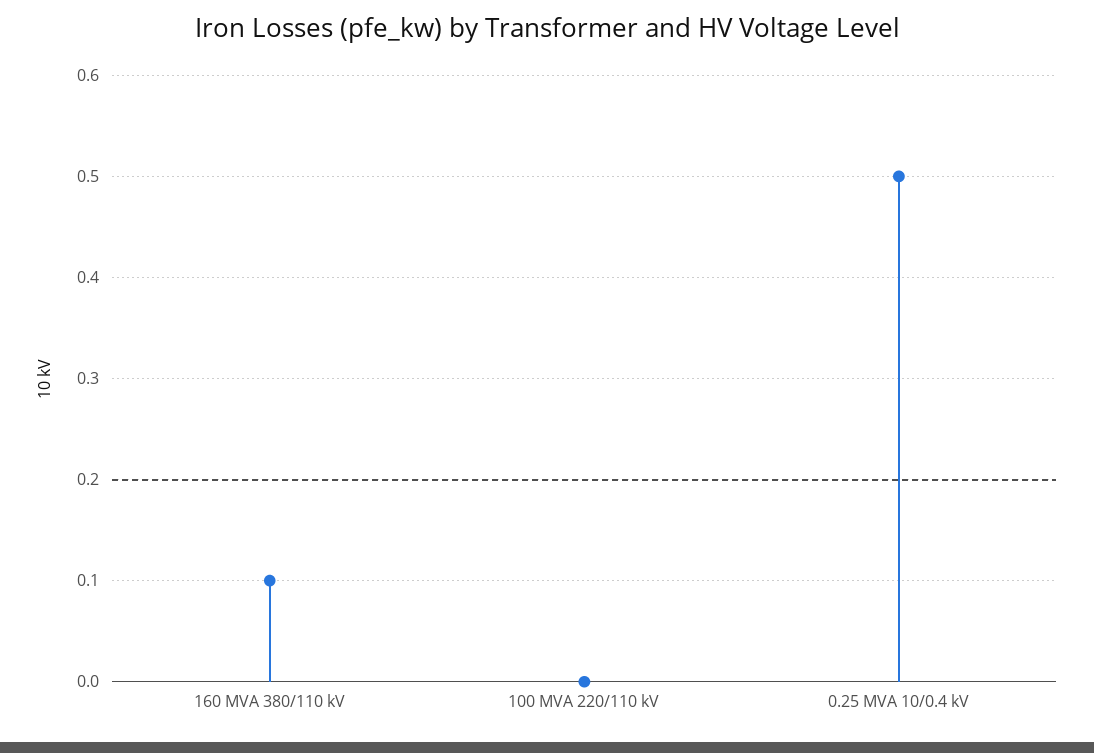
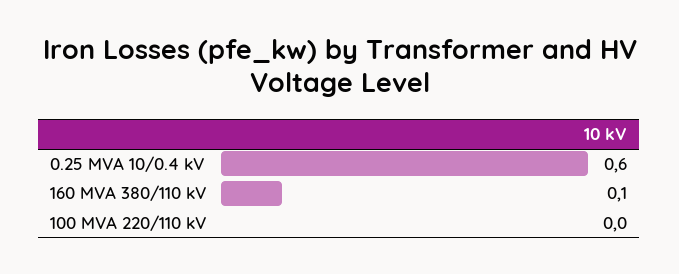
  {
    "160 MVA 380/110 kV": 0.1,
    "100 MVA 220/110 kV": 0,
-   "0.25 MVA 10/0.4 kV": 0.5
+   "0.25 MVA 10/0.4 kV": 0.6
  }

